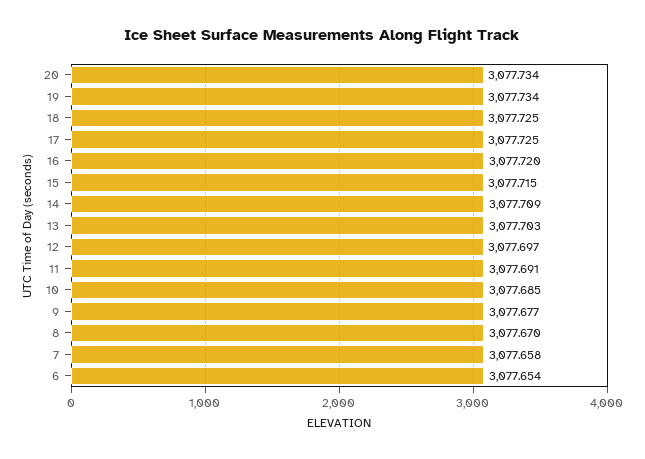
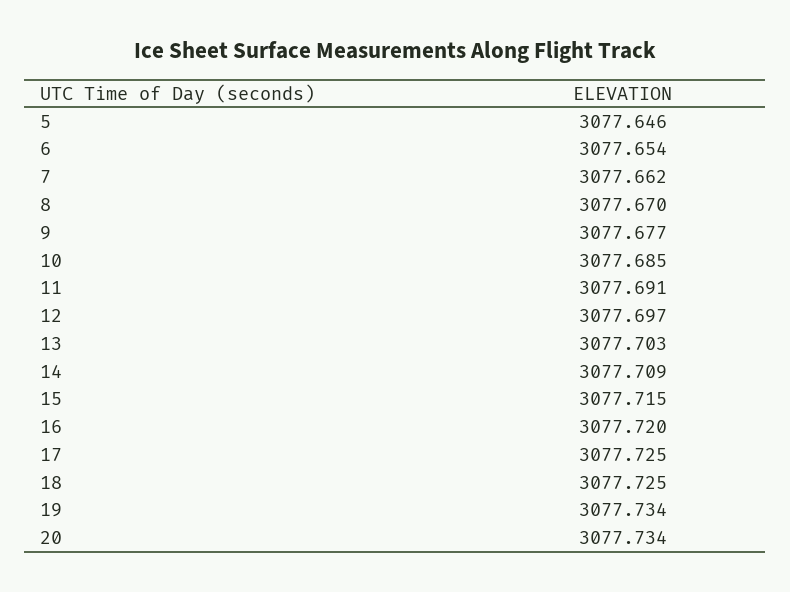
  {
    "20": 3077.734,
    "19": 3077.734,
    "18": 3077.725,
    "17": 3077.725,
    "16": 3077.72,
    "15": 3077.715,
    "14": 3077.709,
    "13": 3077.703,
    "12": 3077.697,
    "11": 3077.691,
    "10": 3077.685,
    "9": 3077.677,
    "8": 3077.67,
-   "7": 3077.658,
+   "7": 3077.662,
-   "6": 3077.654
+   "6": 3077.654,
+   "5": 3077.646
  }

